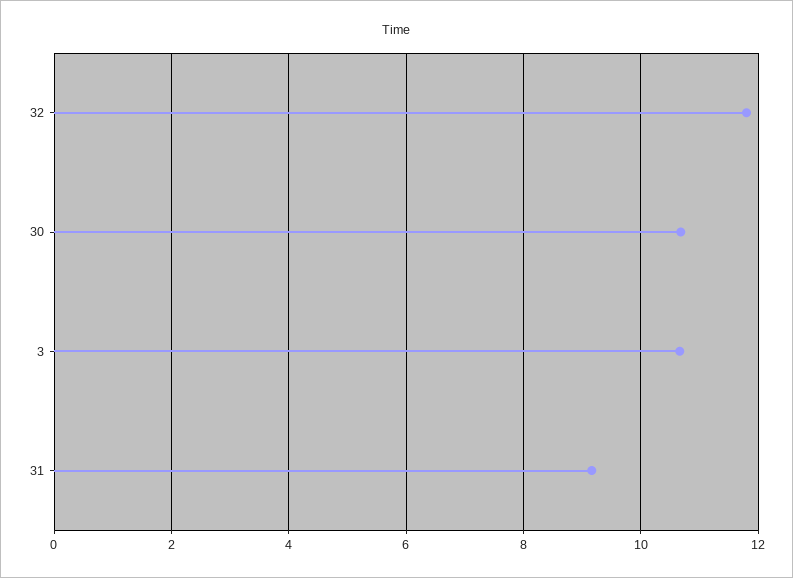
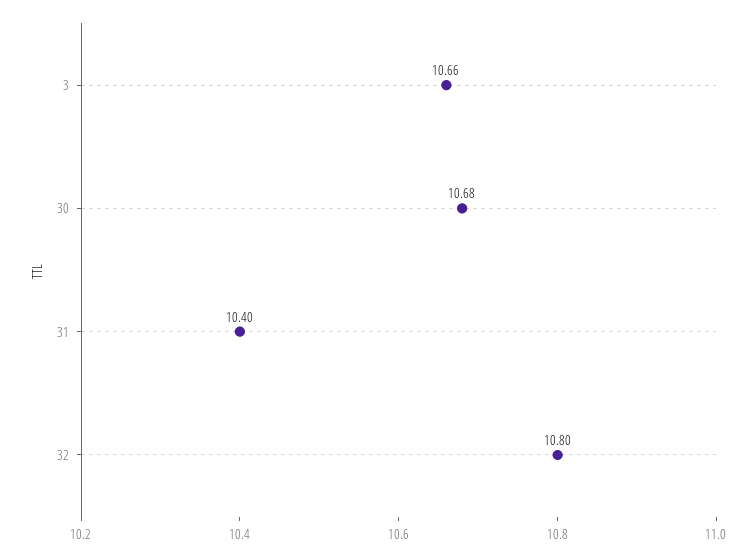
  {
-   "32": 11.8,
+   "32": 10.8,
    "30": 10.68,
    "3": 10.66,
-   "31": 9.2
+   "31": 10.4
  }

